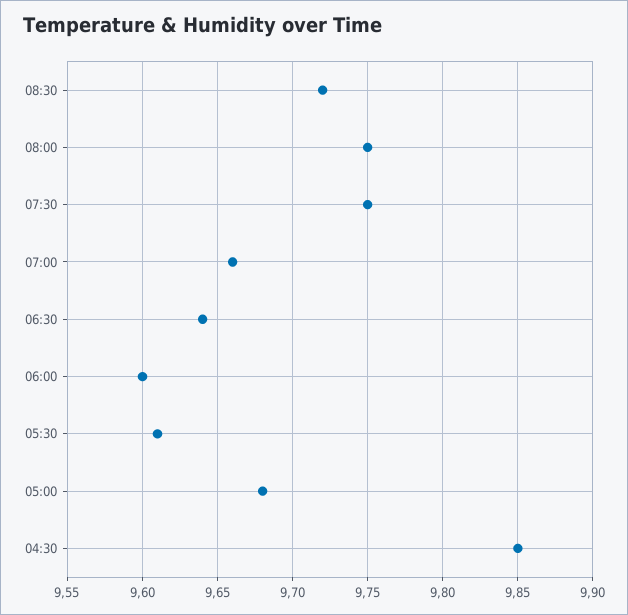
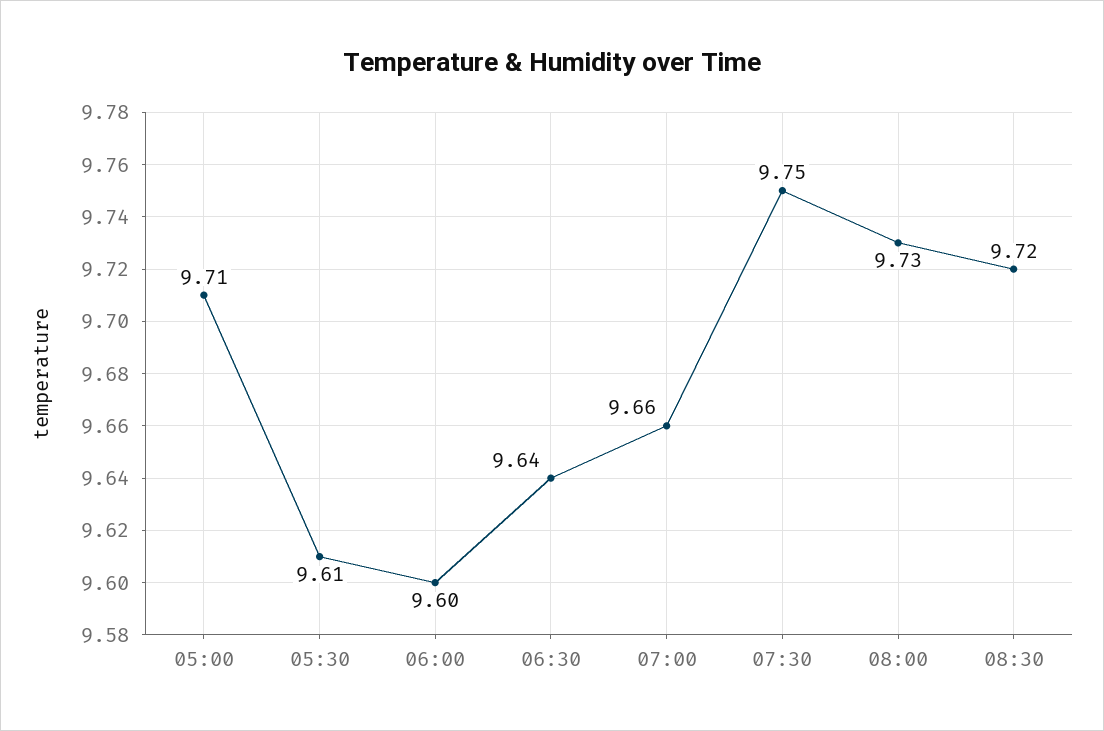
  {
    "08:30": 9.72,
-   "08:00": 9.75,
+   "08:00": 9.73,
    "07:30": 9.75,
    "07:00": 9.66,
    "06:30": 9.64,
    "06:00": 9.6,
    "05:30": 9.61,
-   "05:00": 9.68,
+   "05:00": 9.71
-   "04:30": 9.85
  }

